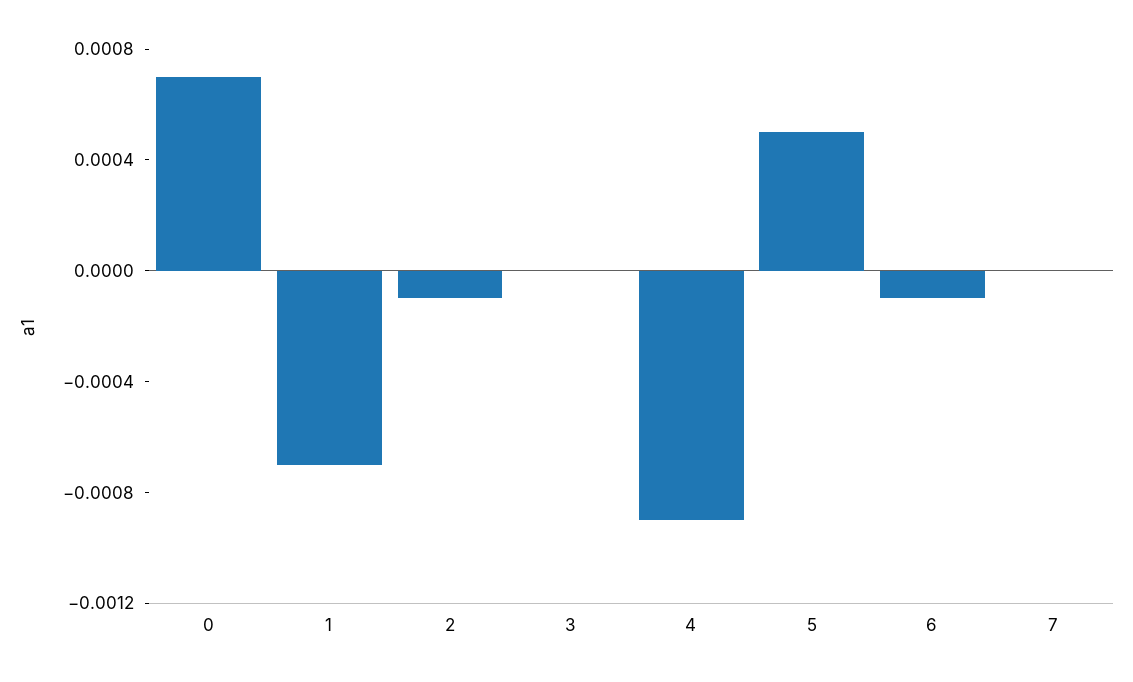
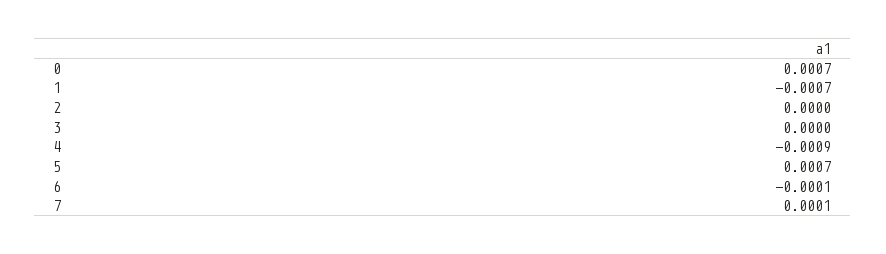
  {
    "0": 0.0007,
    "1": -0.0007,
-   "2": -0.0001,
+   "2": 0,
    "3": 0,
    "4": -0.0009,
-   "5": 0.0005,
+   "5": 0.0007,
    "6": -0.0001,
-   "7": 0
+   "7": 0.0001
  }

